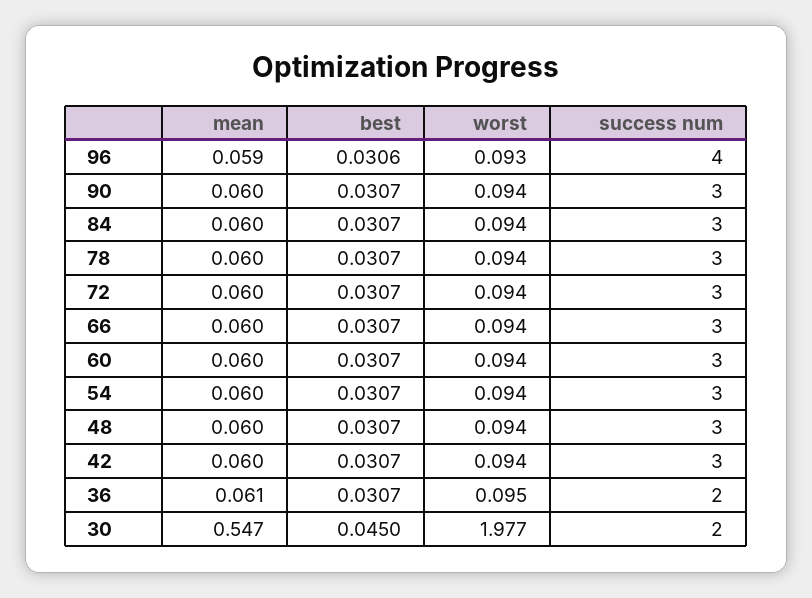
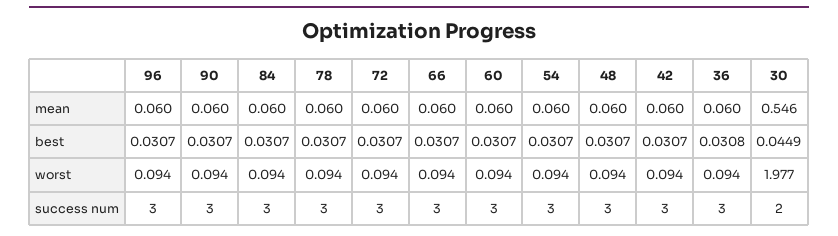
  {
    "mean": {
-     "96": 0.059,
+     "96": 0.06,
      "90": 0.06,
      "84": 0.06,
      "78": 0.06,
      "72": 0.06,
      "66": 0.06,
      "60": 0.06,
      "54": 0.06,
      "48": 0.06,
      "42": 0.06,
-     "36": 0.061,
+     "36": 0.06,
-     "30": 0.547
+     "30": 0.546
    },
    "best": {
-     "96": 0.0306,
+     "96": 0.0307,
      "90": 0.0307,
      "84": 0.0307,
      "78": 0.0307,
      "72": 0.0307,
      "66": 0.0307,
      "60": 0.0307,
      "54": 0.0307,
      "48": 0.0307,
      "42": 0.0307,
-     "36": 0.0307,
+     "36": 0.0308,
-     "30": 0.045
+     "30": 0.0449
    },
    "worst": {
-     "96": 0.093,
+     "96": 0.094,
      "90": 0.094,
      "84": 0.094,
      "78": 0.094,
      "72": 0.094,
      "66": 0.094,
      "60": 0.094,
      "54": 0.094,
      "48": 0.094,
      "42": 0.094,
-     "36": 0.095,
+     "36": 0.094,
      "30": 1.977
    },
    "success num": {
-     "96": 4,
+     "96": 3,
      "90": 3,
      "84": 3,
      "78": 3,
      "72": 3,
      "66": 3,
      "60": 3,
      "54": 3,
      "48": 3,
      "42": 3,
-     "36": 2,
+     "36": 3,
      "30": 2
    }
  }

